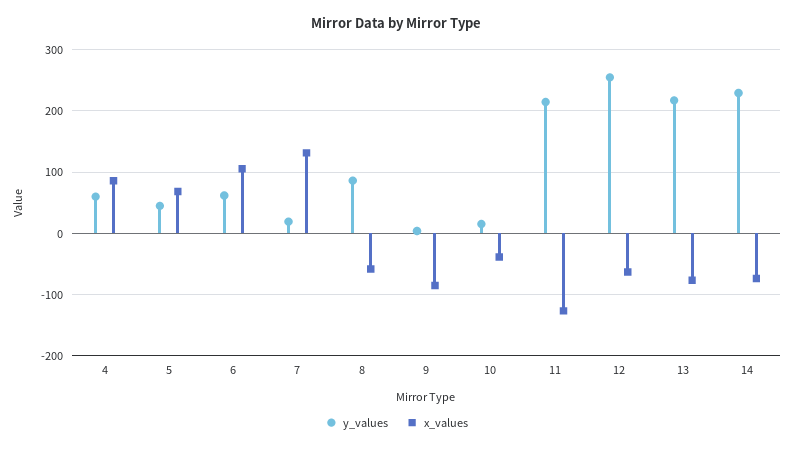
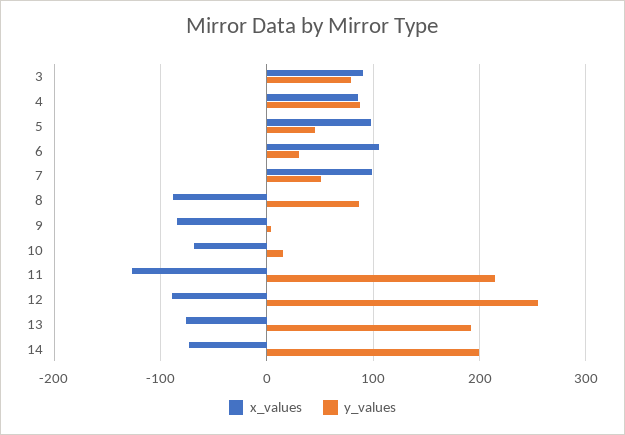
  {
    "y_values": {
-     "4": 60,
+     "4": 90,
      "5": 50,
-     "6": 60,
+     "6": 30,
-     "7": 20,
+     "7": 50,
      "8": 90,
      "9": 0,
      "10": 20,
      "11": 210,
      "12": 250,
-     "13": 220,
+     "13": 190,
-     "14": 230
+     "14": 200,
+     "3": 80
    },
    "x_values": {
      "4": 90,
-     "5": 70,
+     "5": 100,
      "6": 110,
-     "7": 130,
+     "7": 100,
-     "8": -60,
+     "8": -90,
      "9": -80,
-     "10": -40,
+     "10": -70,
      "11": -130,
-     "12": -60,
+     "12": -90,
      "13": -80,
-     "14": -70
+     "14": -70,
+     "3": 90
    }
  }

